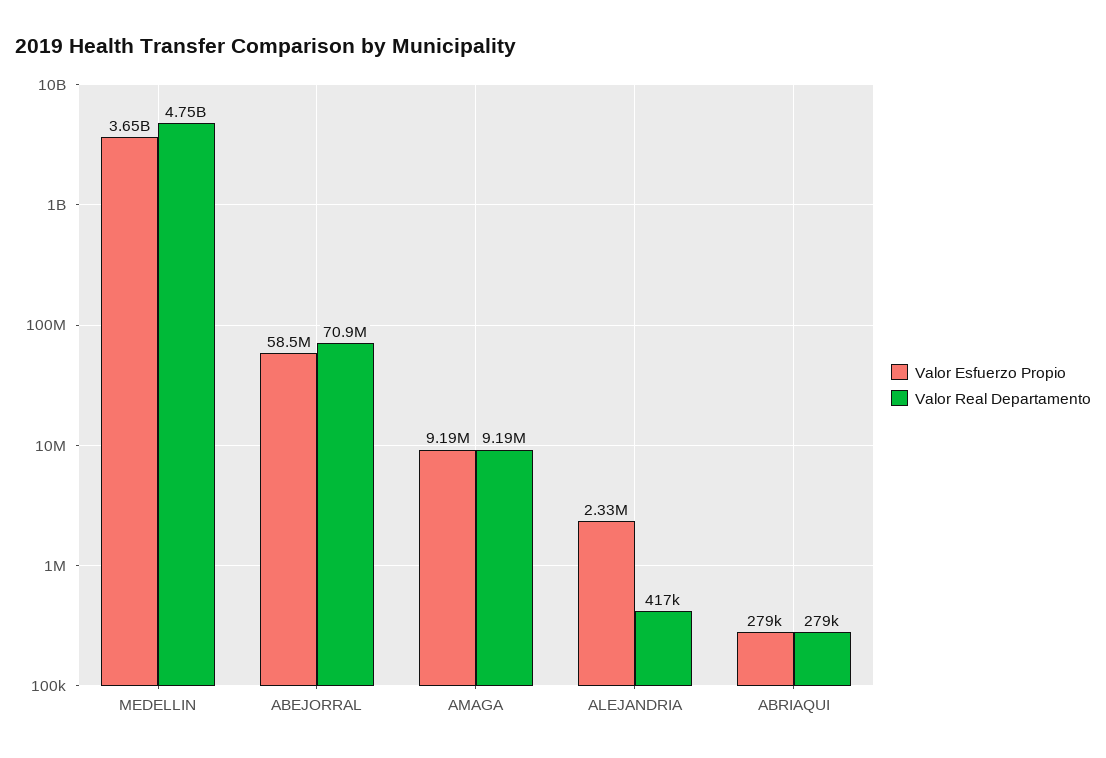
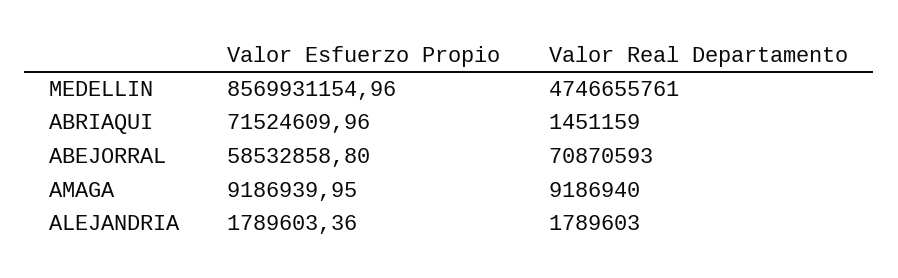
  {
    "Valor Esfuerzo Propio": {
-     "MEDELLIN": 3650000000,
+     "MEDELLIN": 8569931154.96,
      "ABEJORRAL": 58532858.8,
      "AMAGA": 9186939.95,
-     "ALEJANDRIA": 2330000,
+     "ALEJANDRIA": 1789603.36,
-     "ABRIAQUI": 279000
+     "ABRIAQUI": 71524609.96
    },
    "Valor Real Departamento": {
      "MEDELLIN": 4746655761,
      "ABEJORRAL": 70870593,
      "AMAGA": 9186940,
-     "ALEJANDRIA": 417000,
+     "ALEJANDRIA": 1789603,
-     "ABRIAQUI": 279000
+     "ABRIAQUI": 1451159
    }
  }

